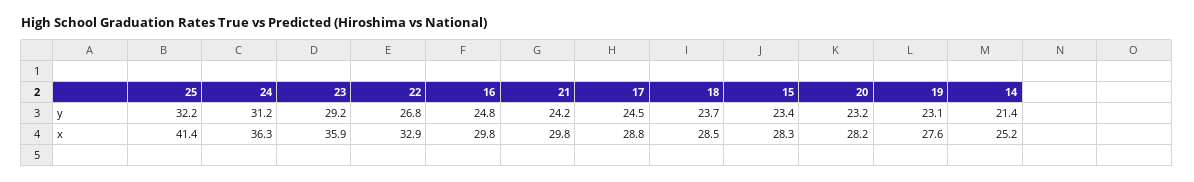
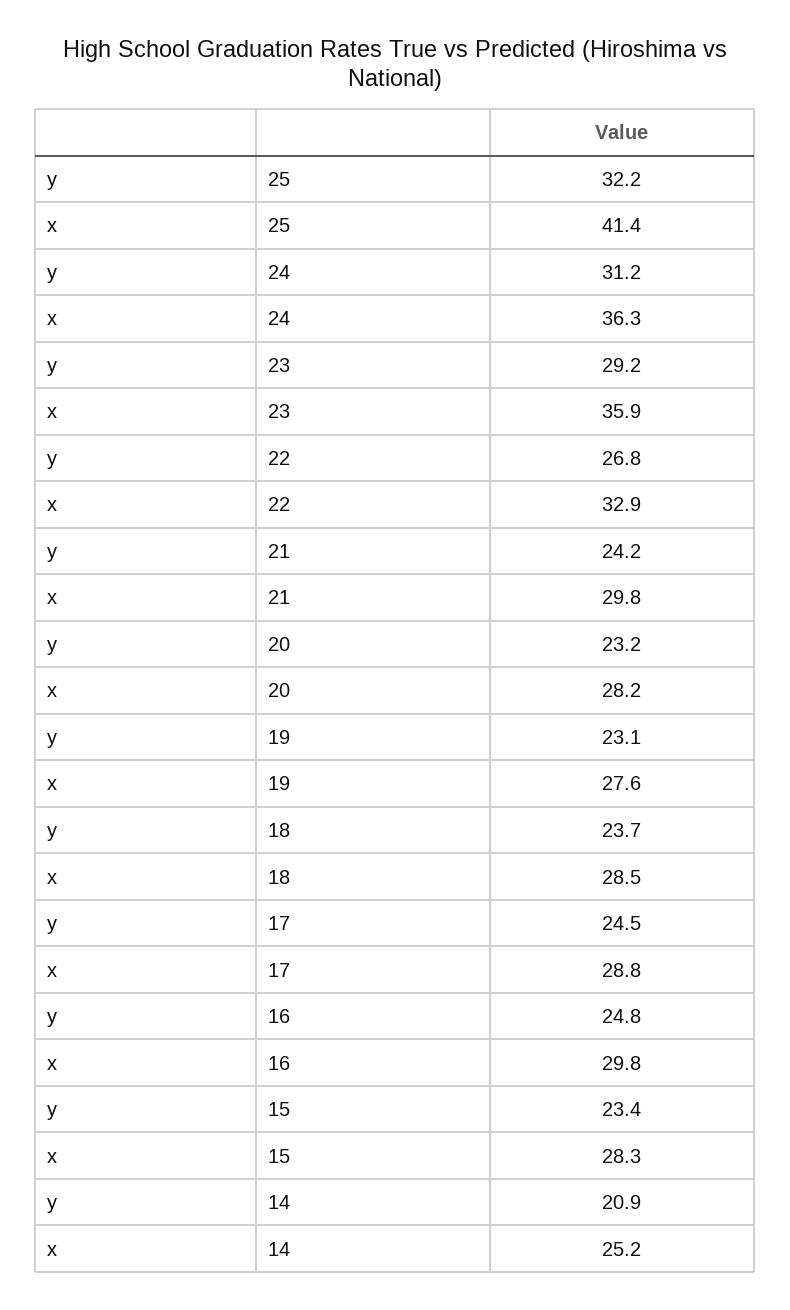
  {
    "25": {
      "y": 32.2,
      "x": 41.4
    },
    "24": {
      "y": 31.2,
      "x": 36.3
    },
    "23": {
      "y": 29.2,
      "x": 35.9
    },
    "22": {
      "y": 26.8,
      "x": 32.9
    },
    "16": {
      "y": 24.8,
      "x": 29.8
    },
    "21": {
      "y": 24.2,
      "x": 29.8
    },
    "17": {
      "y": 24.5,
      "x": 28.8
    },
    "18": {
      "y": 23.7,
      "x": 28.5
    },
    "15": {
      "y": 23.4,
      "x": 28.3
    },
    "20": {
      "y": 23.2,
      "x": 28.2
    },
    "19": {
      "y": 23.1,
      "x": 27.6
    },
    "14": {
-     "y": 21.4,
+     "y": 20.9,
      "x": 25.2
    }
  }

